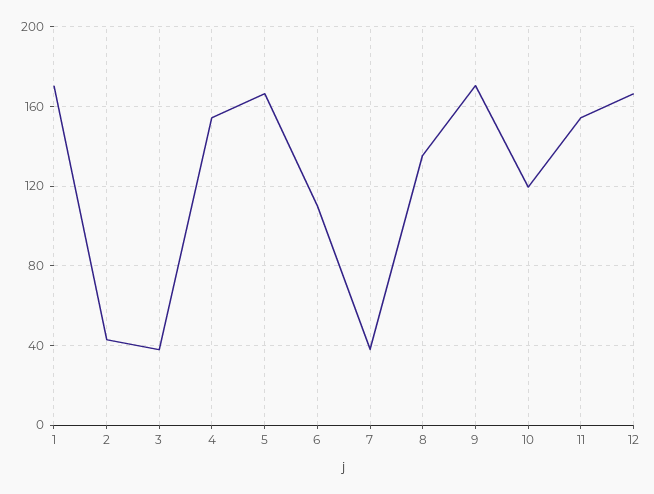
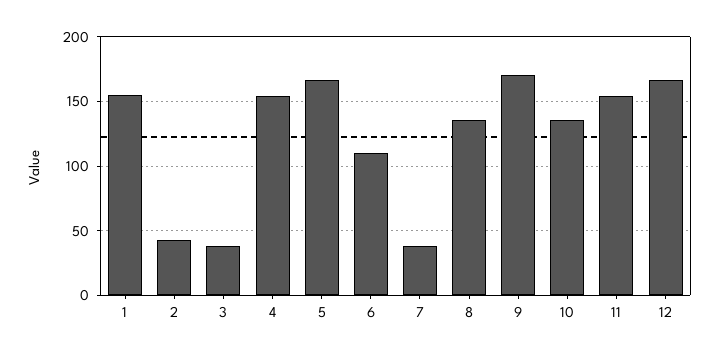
  {
-   "1": 170,
+   "1": 155,
    "2": 45,
    "3": 40,
    "4": 155,
    "5": 165,
    "6": 110,
    "7": 40,
    "8": 135,
    "9": 170,
-   "10": 120,
+   "10": 135,
    "11": 155,
    "12": 165
  }

